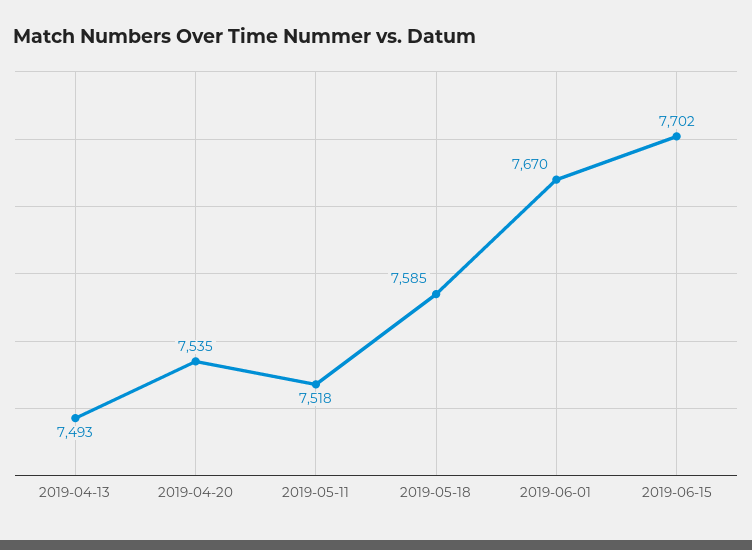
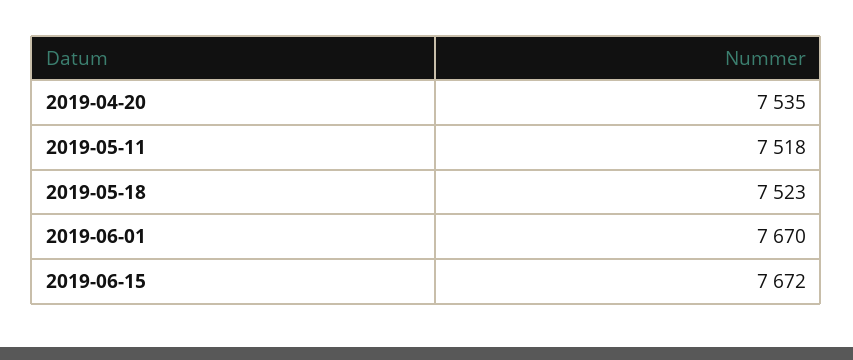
  {
-   "2019-04-13": 7493,
    "2019-04-20": 7535,
    "2019-05-11": 7518,
-   "2019-05-18": 7585,
+   "2019-05-18": 7523,
    "2019-06-01": 7670,
-   "2019-06-15": 7702
+   "2019-06-15": 7672
  }

